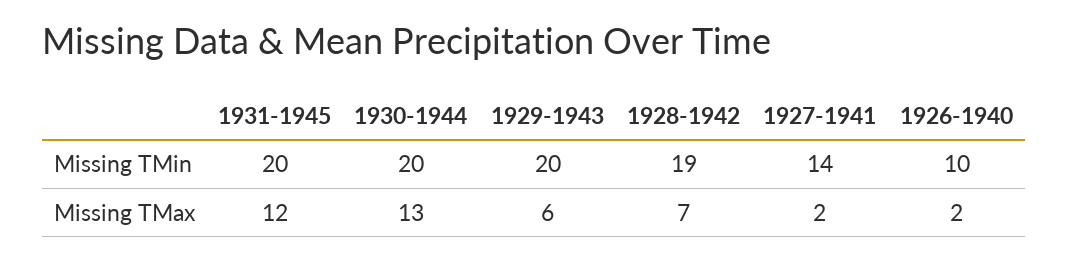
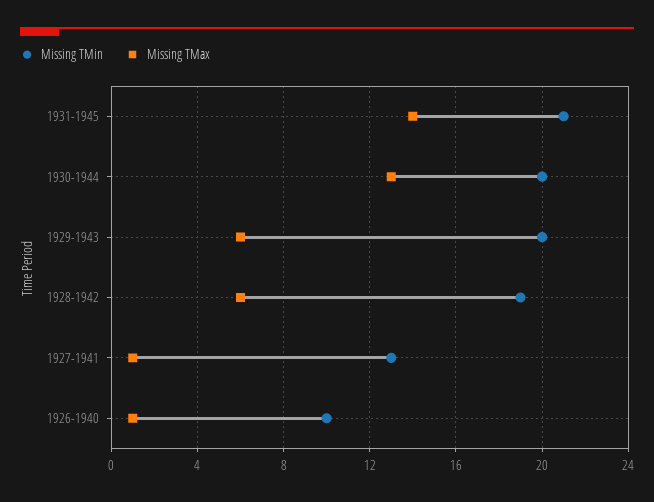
  {
    "Missing TMin": {
-     "1931-1945": 20,
+     "1931-1945": 21,
      "1930-1944": 20,
      "1929-1943": 20,
      "1928-1942": 19,
-     "1927-1941": 14,
+     "1927-1941": 13,
      "1926-1940": 10
    },
    "Missing TMax": {
-     "1931-1945": 12,
+     "1931-1945": 14,
      "1930-1944": 13,
      "1929-1943": 6,
-     "1928-1942": 7,
+     "1928-1942": 6,
-     "1927-1941": 2,
+     "1927-1941": 1,
-     "1926-1940": 2
+     "1926-1940": 1
    }
  }

